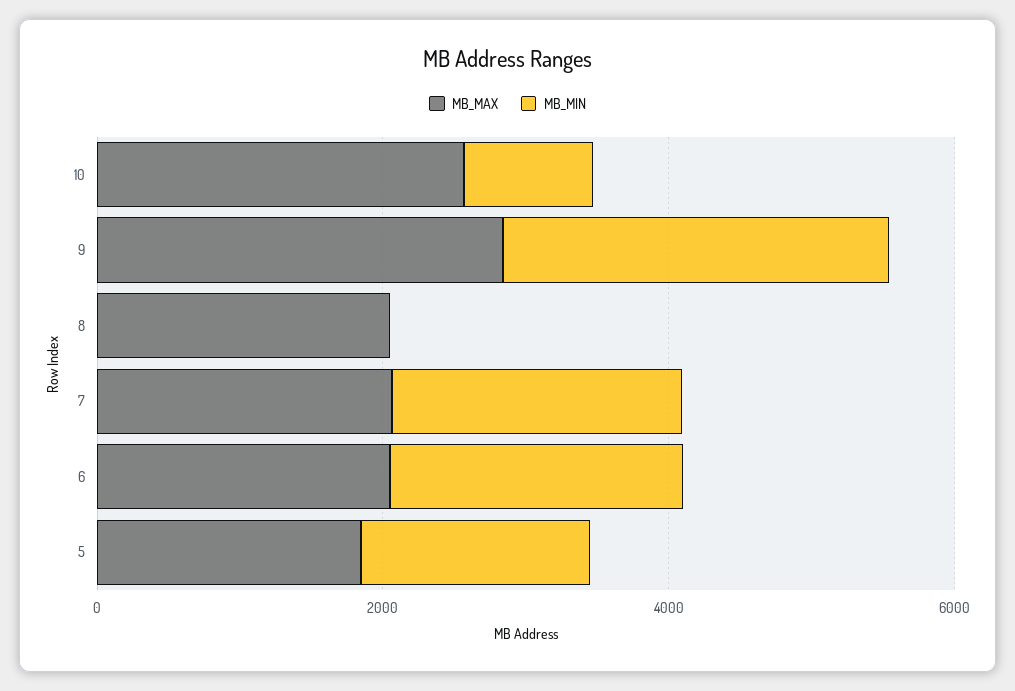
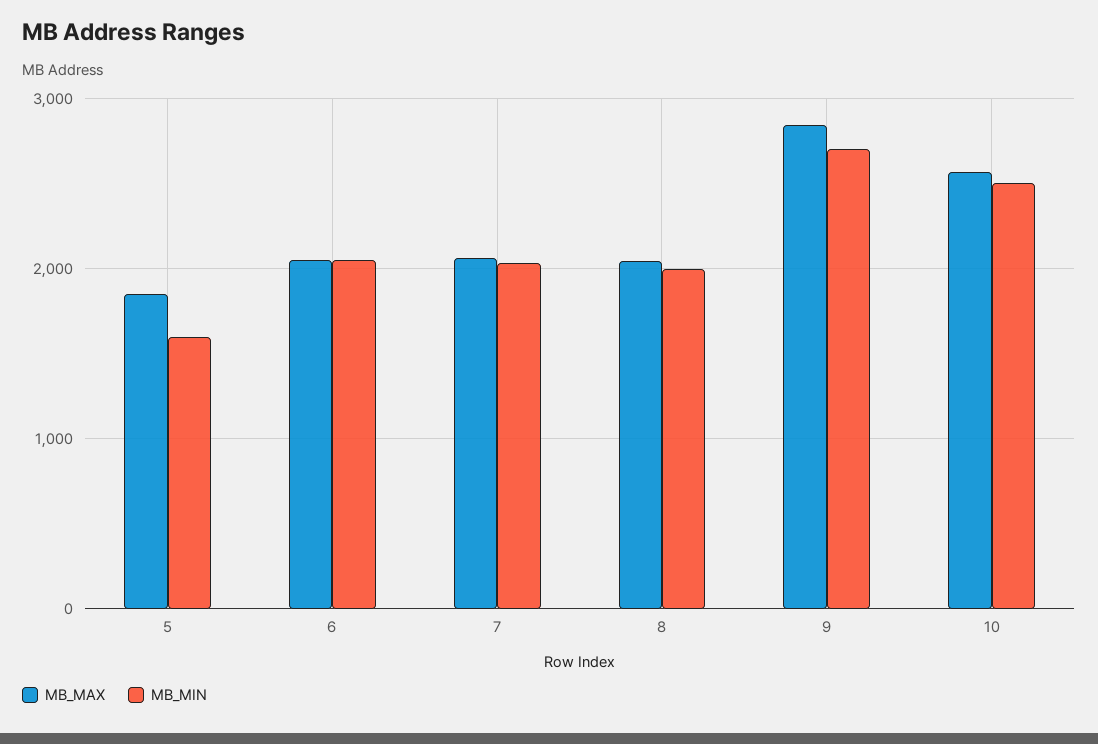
  {
    "MB_MAX": {
      "10": 2600,
      "9": 2800,
      "8": 2000,
      "7": 2100,
      "6": 2100,
      "5": 1900
    },
    "MB_MIN": {
-     "10": 1000,
+     "10": 2500,
      "9": 2700,
-     "8": 0,
+     "8": 2000,
      "7": 2000,
      "6": 2000,
      "5": 1600
    }
  }

